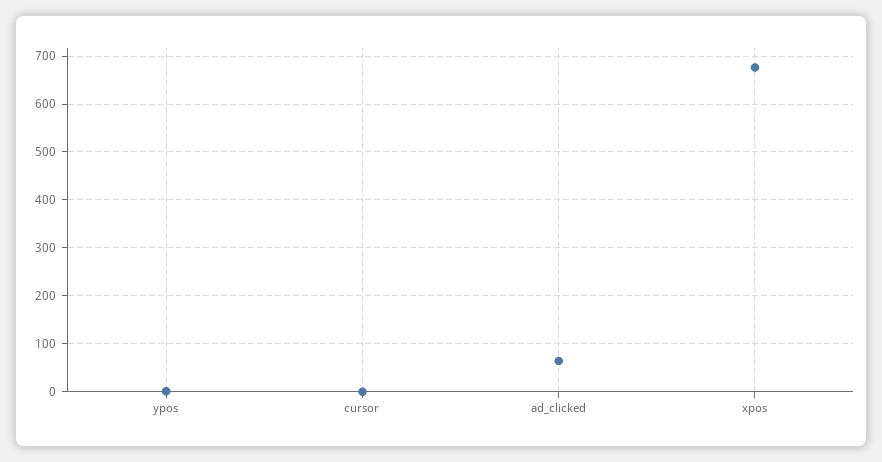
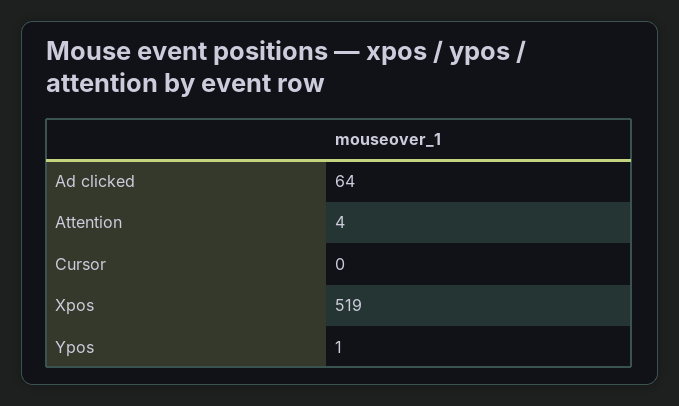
  {
    "ypos": 1,
    "cursor": 0,
    "ad_clicked": 64,
-   "xpos": 680
+   "xpos": 519,
+   "Attention": 4
  }

